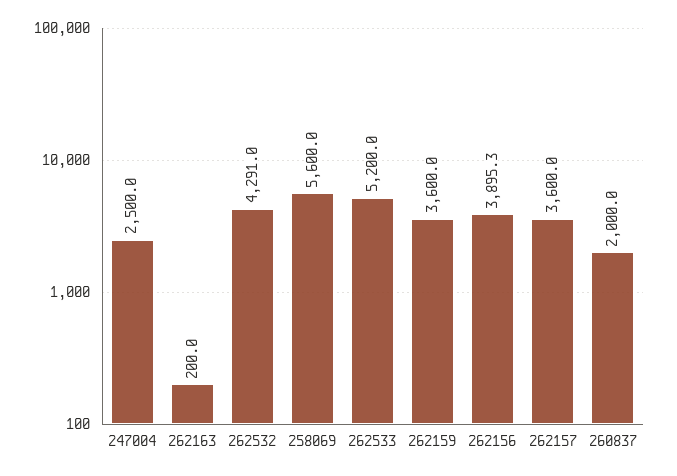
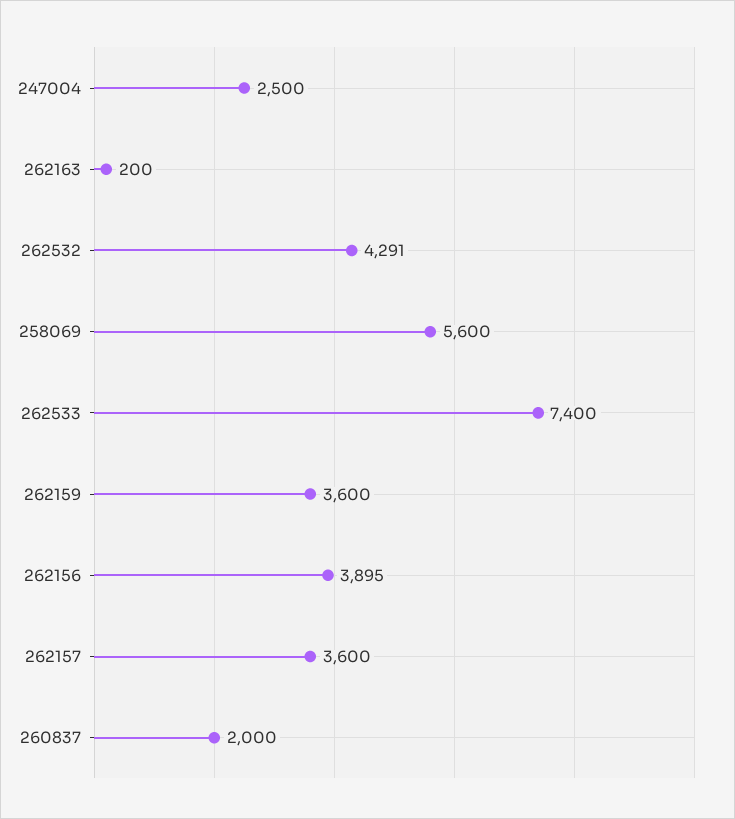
  {
    "247004": 2500,
    "262163": 200,
    "262532": 4291,
    "258069": 5600,
-   "262533": 5200,
+   "262533": 7400,
    "262159": 3600,
    "262156": 3895.3,
    "262157": 3600,
    "260837": 2000
  }

